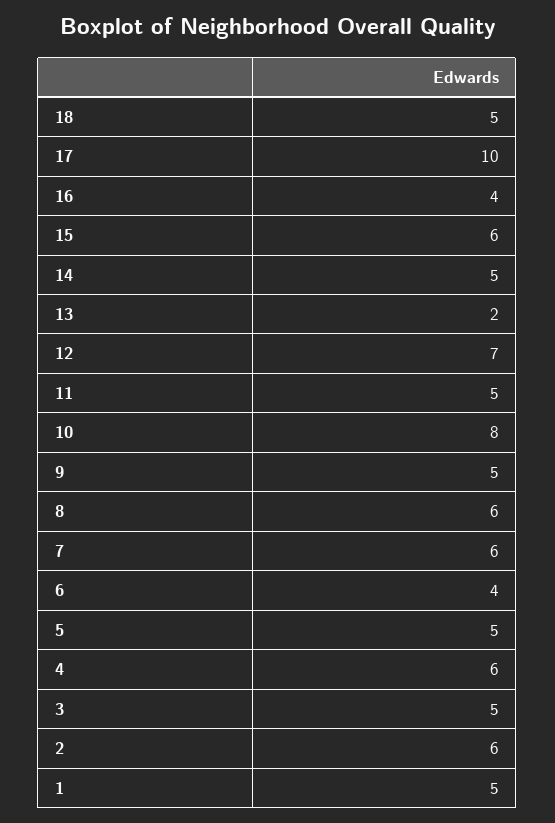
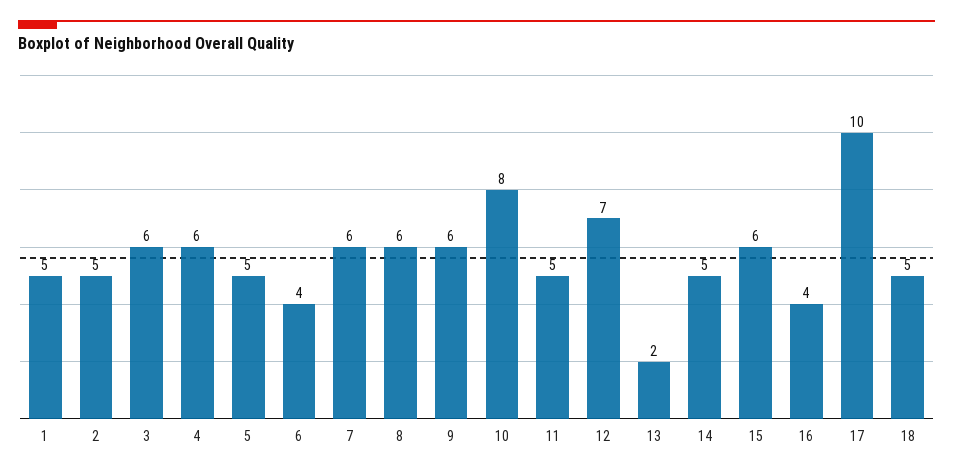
  {
    "18": 5,
    "17": 10,
    "16": 4,
    "15": 6,
    "14": 5,
    "13": 2,
    "12": 7,
    "11": 5,
    "10": 8,
-   "9": 5,
+   "9": 6,
    "8": 6,
    "7": 6,
    "6": 4,
    "5": 5,
    "4": 6,
-   "3": 5,
+   "3": 6,
-   "2": 6,
+   "2": 5,
    "1": 5
  }

